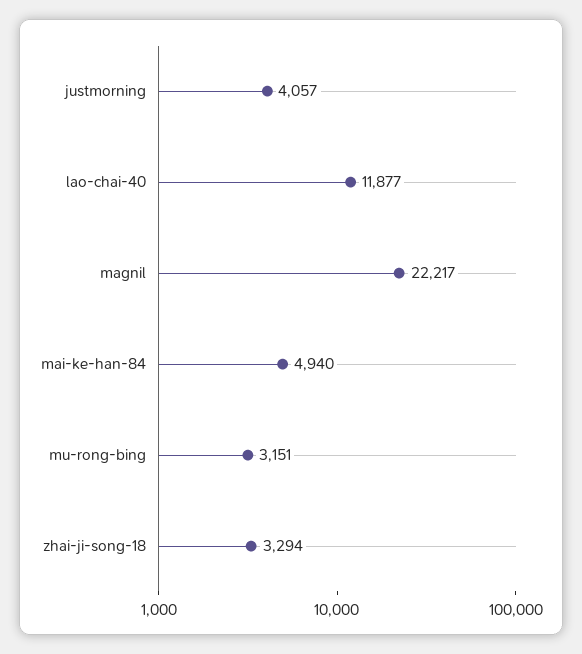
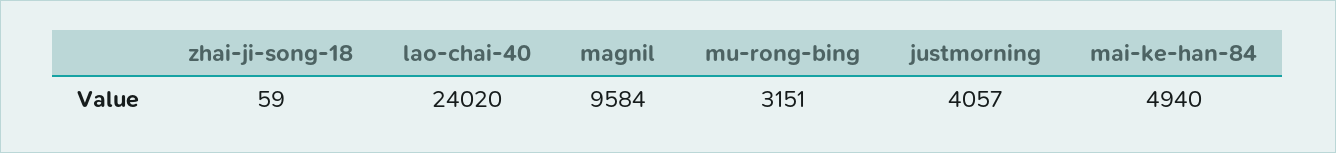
  {
    "justmorning": 4057,
-   "lao-chai-40": 11877,
+   "lao-chai-40": 24020,
-   "magnil": 22217,
+   "magnil": 9584,
    "mai-ke-han-84": 4940,
    "mu-rong-bing": 3151,
-   "zhai-ji-song-18": 3294
+   "zhai-ji-song-18": 59
  }

